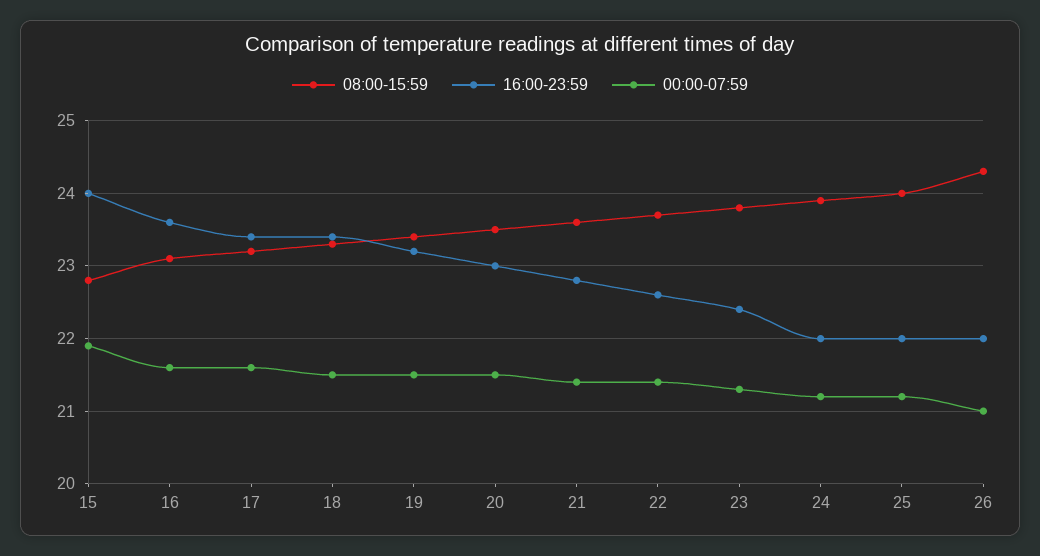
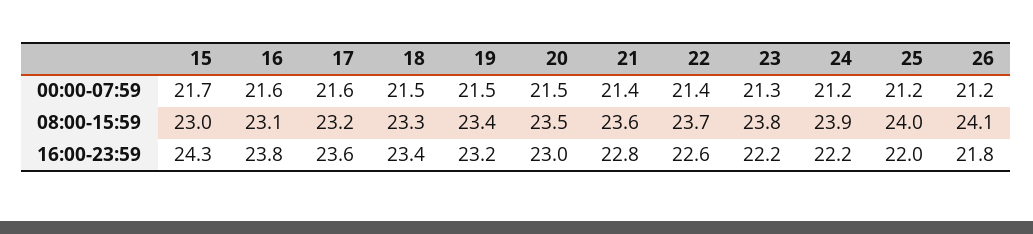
  {
    "08:00-15:59": {
-     "15": 22.8,
+     "15": 23,
      "16": 23.1,
      "17": 23.2,
      "18": 23.3,
      "19": 23.4,
      "20": 23.5,
      "21": 23.6,
      "22": 23.7,
      "23": 23.8,
      "24": 23.9,
      "25": 24,
-     "26": 24.3
+     "26": 24.1
    },
    "16:00-23:59": {
-     "15": 24,
+     "15": 24.3,
-     "16": 23.6,
+     "16": 23.8,
-     "17": 23.4,
+     "17": 23.6,
      "18": 23.4,
      "19": 23.2,
      "20": 23,
      "21": 22.8,
      "22": 22.6,
-     "23": 22.4,
+     "23": 22.2,
-     "24": 22,
+     "24": 22.2,
      "25": 22,
-     "26": 22
+     "26": 21.8
    },
    "00:00-07:59": {
-     "15": 21.9,
+     "15": 21.7,
      "16": 21.6,
      "17": 21.6,
      "18": 21.5,
      "19": 21.5,
      "20": 21.5,
      "21": 21.4,
      "22": 21.4,
      "23": 21.3,
      "24": 21.2,
      "25": 21.2,
-     "26": 21
+     "26": 21.2
    }
  }

